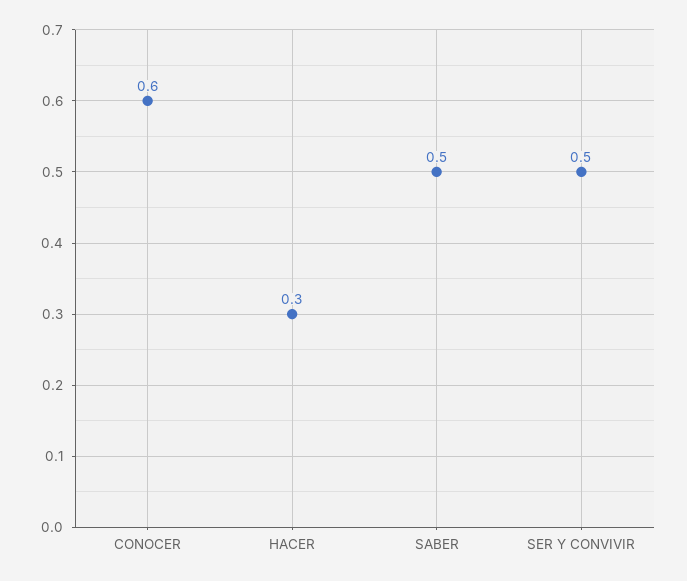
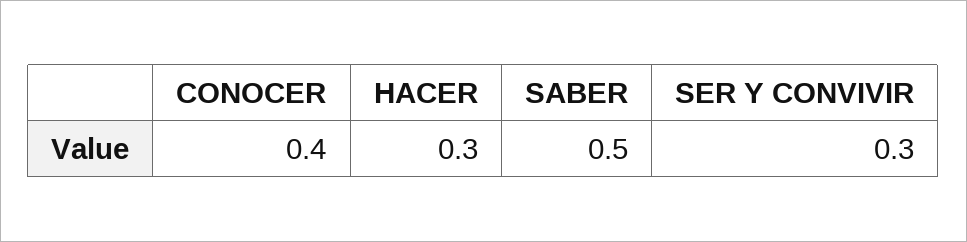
  {
-   "CONOCER": 0.6,
+   "CONOCER": 0.4,
    "HACER": 0.3,
    "SABER": 0.5,
-   "SER Y CONVIVIR": 0.5
+   "SER Y CONVIVIR": 0.3
  }

